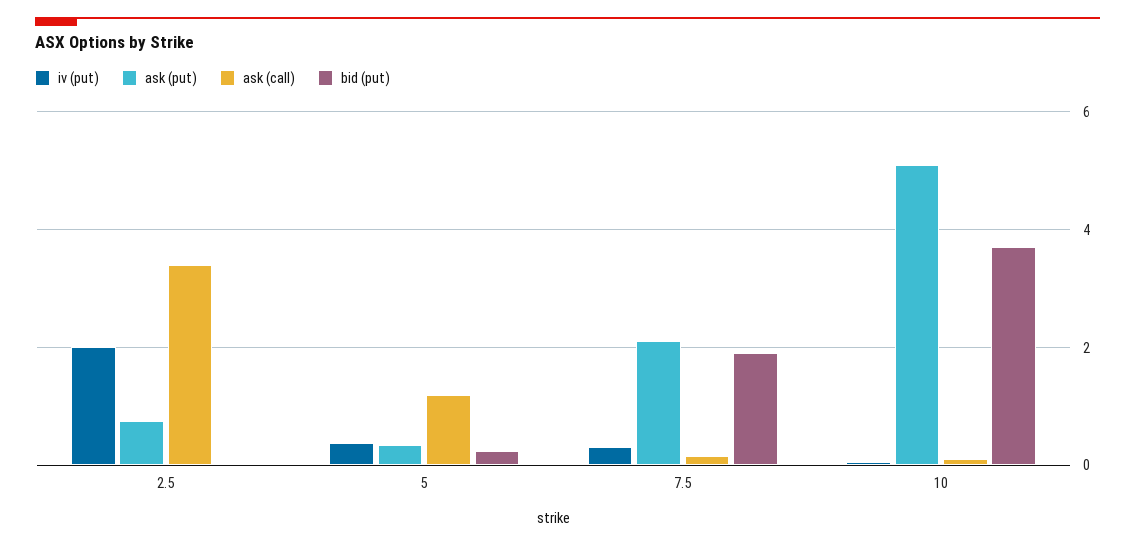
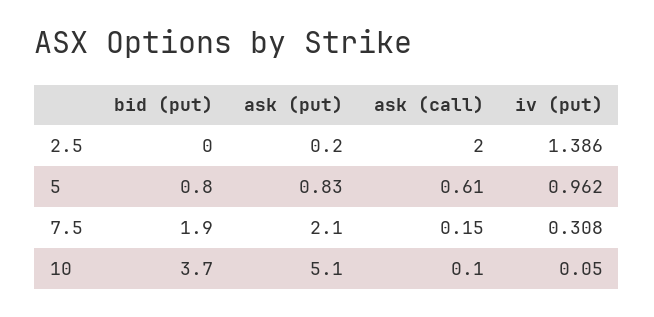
  {
    "iv (put)": {
-     "2.5": 2,
+     "2.5": 1.386,
-     "5": 0.4,
+     "5": 0.962,
      "7.5": 0.308,
      "10": 0.05
    },
    "ask (put)": {
-     "2.5": 0.8,
+     "2.5": 0.2,
-     "5": 0.4,
+     "5": 0.83,
      "7.5": 2.1,
      "10": 5.1
    },
    "ask (call)": {
-     "2.5": 3.4,
+     "2.5": 2,
-     "5": 1.2,
+     "5": 0.61,
      "7.5": 0.15,
      "10": 0.1
    },
    "bid (put)": {
      "2.5": 0,
-     "5": 0.2,
+     "5": 0.8,
      "7.5": 1.9,
      "10": 3.7
    }
  }

